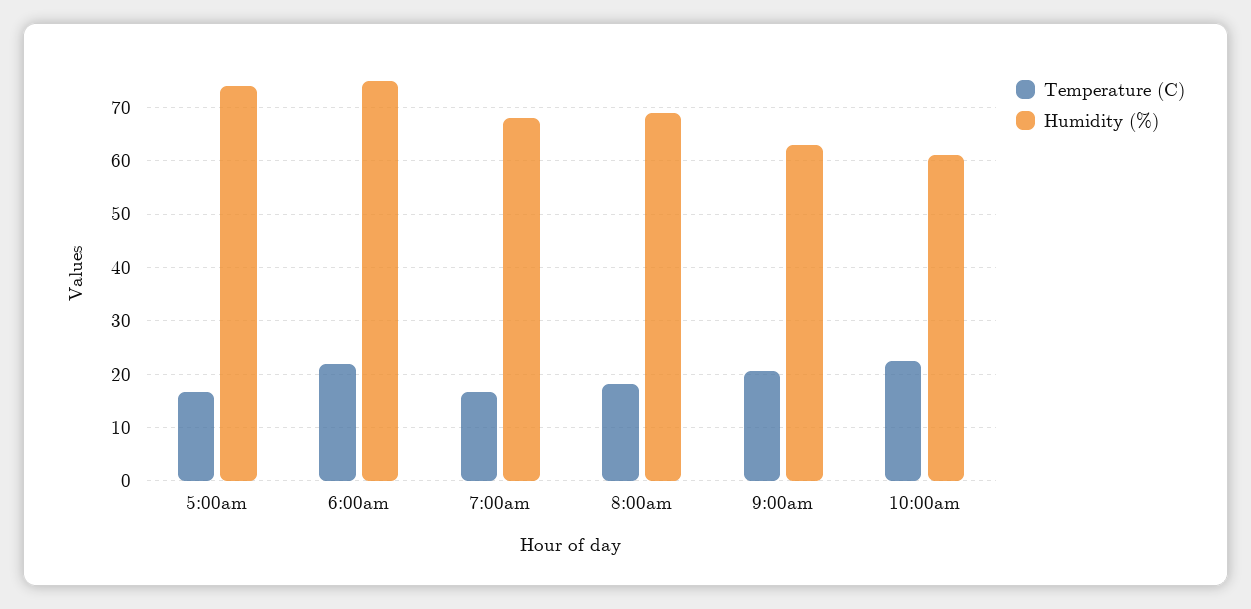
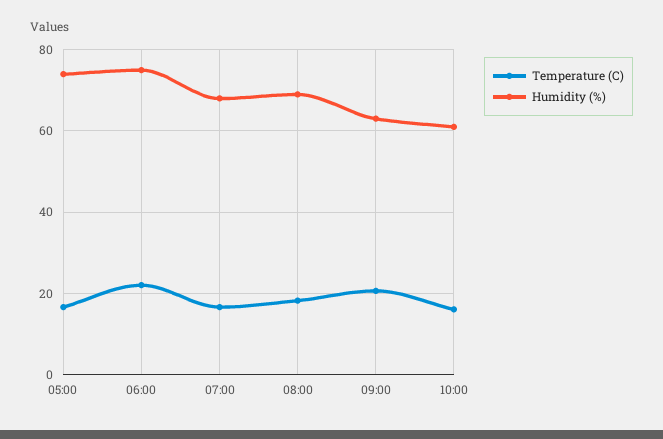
  {
    "Temperature (C)": {
      "5:00am": 16,
      "6:00am": 22,
      "7:00am": 16,
      "8:00am": 18,
      "9:00am": 20,
-     "10:00am": 22
+     "10:00am": 16
    },
    "Humidity (%)": {
      "5:00am": 74,
      "6:00am": 76,
      "7:00am": 68,
      "8:00am": 70,
      "9:00am": 64,
      "10:00am": 62
    }
  }

